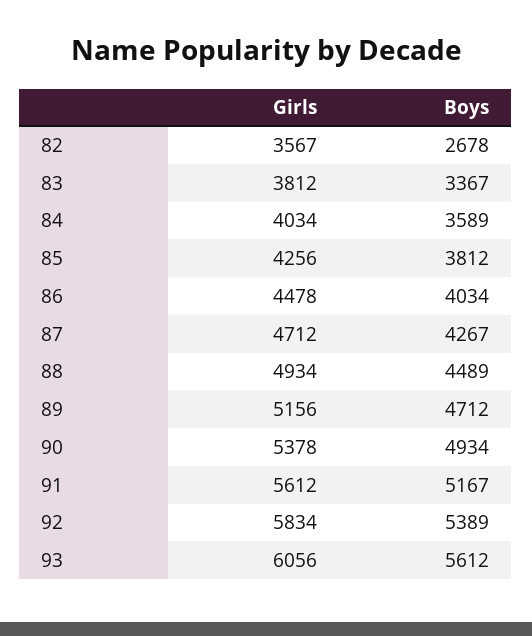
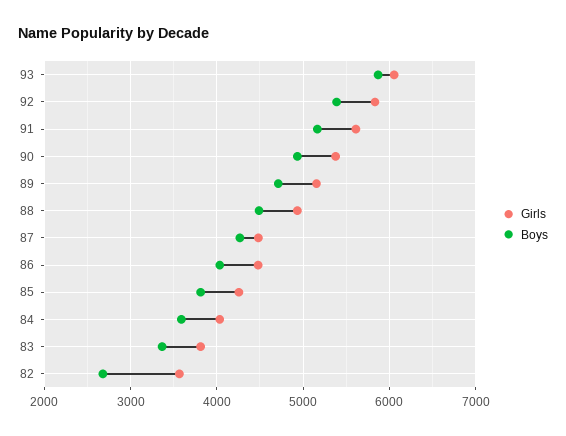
  {
    "Girls": {
      "82": 3567,
      "83": 3812,
      "84": 4034,
      "85": 4256,
      "86": 4478,
-     "87": 4712,
+     "87": 4500,
      "88": 4934,
      "89": 5156,
      "90": 5378,
      "91": 5612,
      "92": 5834,
      "93": 6056
    },
    "Boys": {
      "82": 2678,
      "83": 3367,
      "84": 3589,
      "85": 3812,
      "86": 4034,
      "87": 4267,
      "88": 4489,
      "89": 4712,
      "90": 4934,
      "91": 5167,
      "92": 5389,
-     "93": 5612
+     "93": 5900
    }
  }

